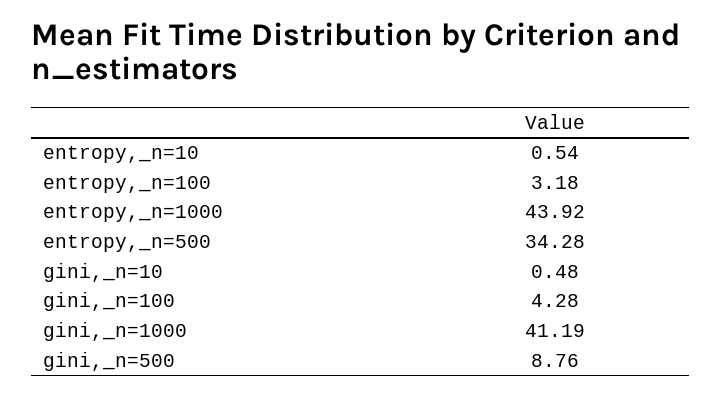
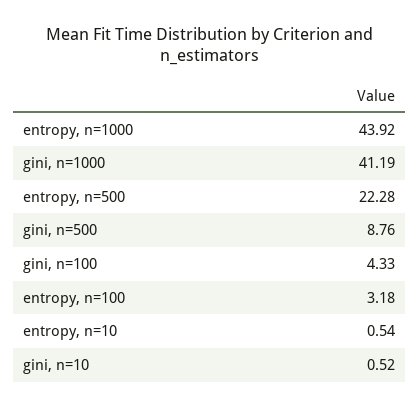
  {
    "entropy,_n=10": 0.54,
    "entropy,_n=100": 3.18,
    "entropy,_n=1000": 43.92,
-   "entropy,_n=500": 34.28,
+   "entropy,_n=500": 22.28,
-   "gini,_n=10": 0.48,
+   "gini,_n=10": 0.52,
-   "gini,_n=100": 4.28,
+   "gini,_n=100": 4.33,
    "gini,_n=1000": 41.19,
    "gini,_n=500": 8.76
  }

